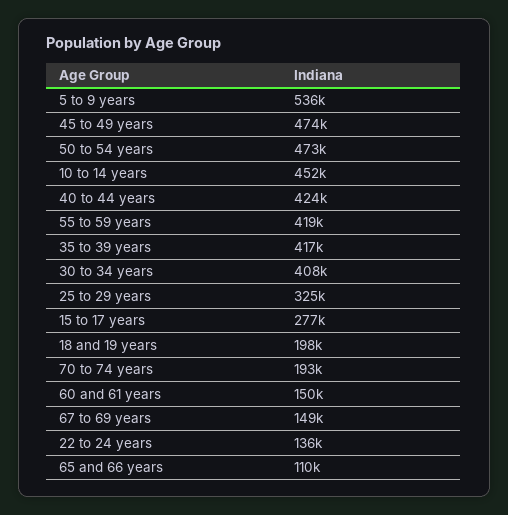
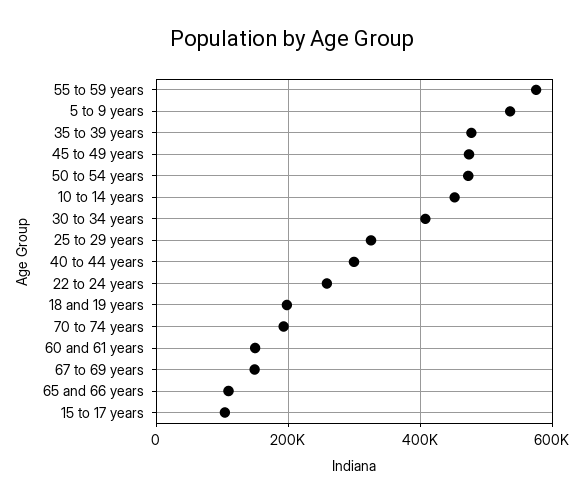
  {
    "5 to 9 years": 536000,
    "45 to 49 years": 474000,
    "50 to 54 years": 473000,
    "10 to 14 years": 452000,
-   "40 to 44 years": 424000,
+   "40 to 44 years": 300000,
-   "55 to 59 years": 419000,
+   "55 to 59 years": 580000,
-   "35 to 39 years": 417000,
+   "35 to 39 years": 480000,
    "30 to 34 years": 408000,
    "25 to 29 years": 325000,
-   "15 to 17 years": 277000,
+   "15 to 17 years": 100000,
    "18 and 19 years": 198000,
    "70 to 74 years": 193000,
    "60 and 61 years": 150000,
    "67 to 69 years": 149000,
-   "22 to 24 years": 136000,
+   "22 to 24 years": 260000,
    "65 and 66 years": 110000
  }

